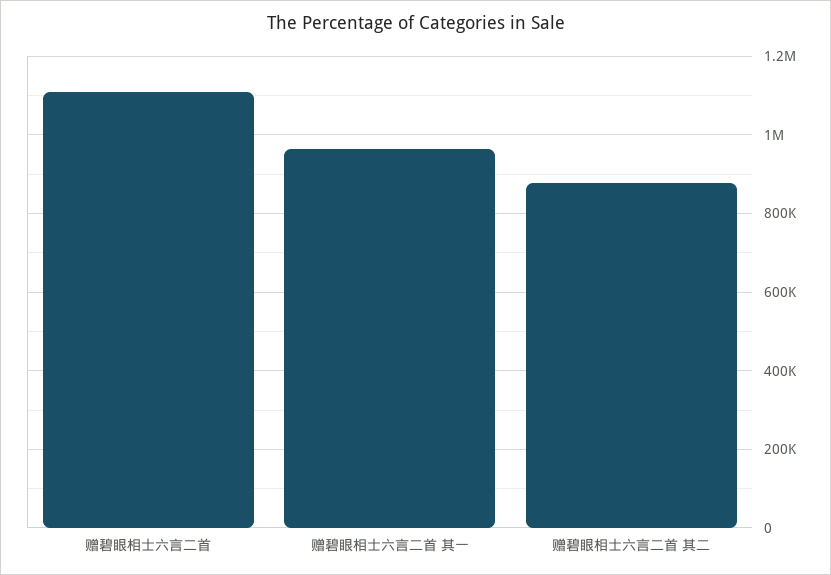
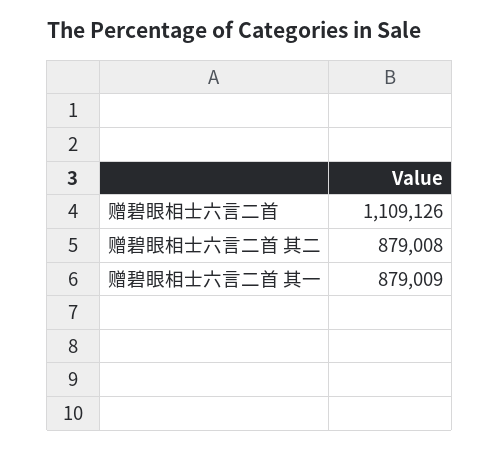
  {
    "赠碧眼相士六言二首": 1109126,
-   "赠碧眼相士六言二首 其一": 960000,
+   "赠碧眼相士六言二首 其一": 879009,
    "赠碧眼相士六言二首 其二": 879008
  }

